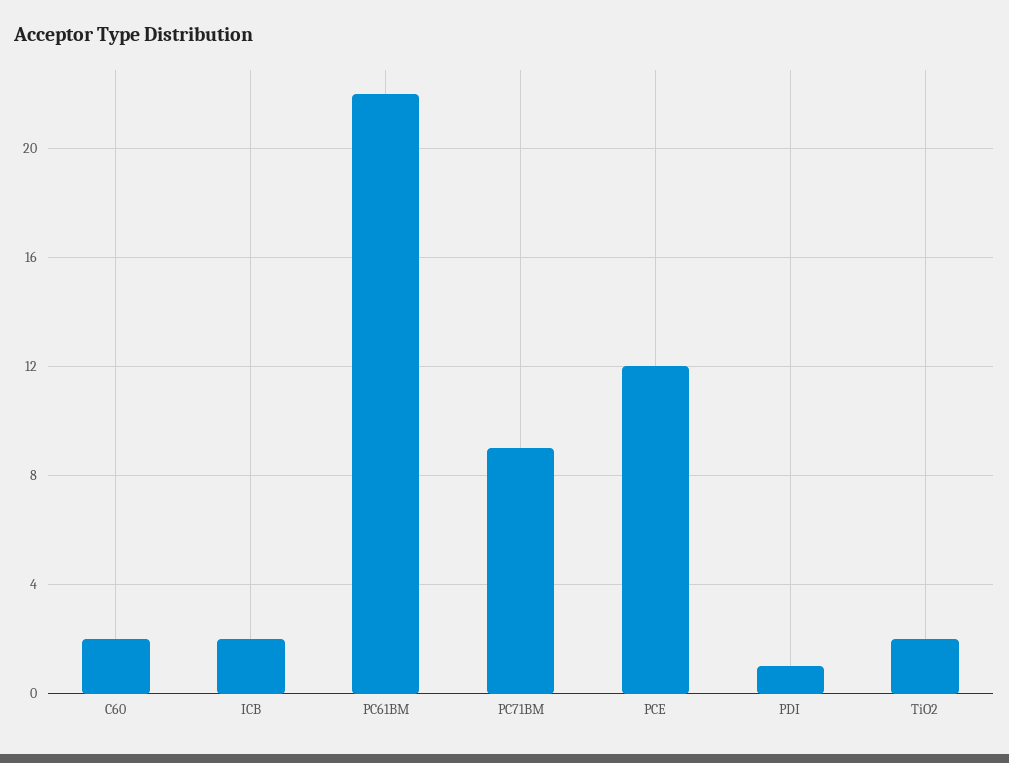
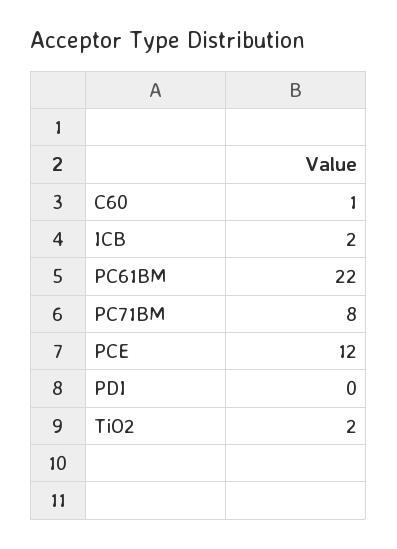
  {
-   "C60": 2,
+   "C60": 1,
    "ICB": 2,
    "PC61BM": 22,
-   "PC71BM": 9,
+   "PC71BM": 8,
    "PCE": 12,
-   "PDI": 1,
+   "PDI": 0,
    "TiO2": 2
  }

